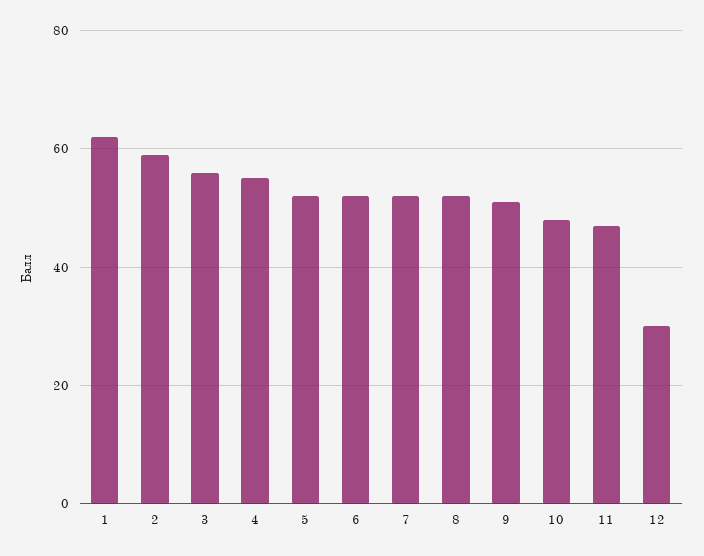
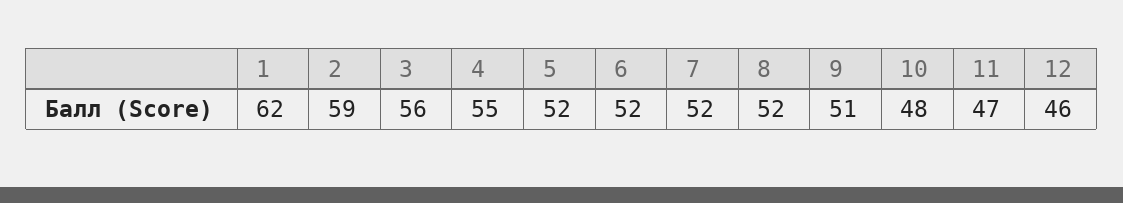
  {
    "1": 62,
    "2": 59,
    "3": 56,
    "4": 55,
    "5": 52,
    "6": 52,
    "7": 52,
    "8": 52,
    "9": 51,
    "10": 48,
    "11": 47,
-   "12": 30
+   "12": 46
  }

